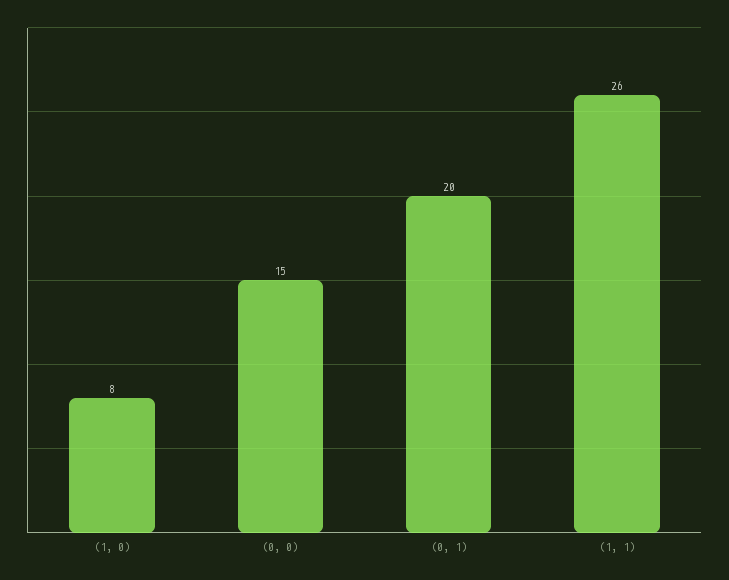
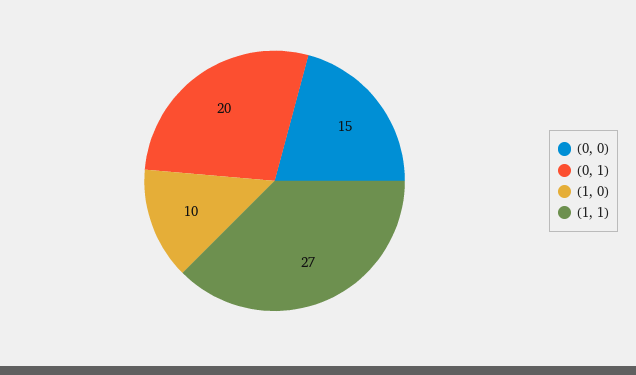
  {
-   "(1, 0)": 8,
+   "(1, 0)": 10,
    "(0, 0)": 15,
    "(0, 1)": 20,
-   "(1, 1)": 26
+   "(1, 1)": 27
  }

